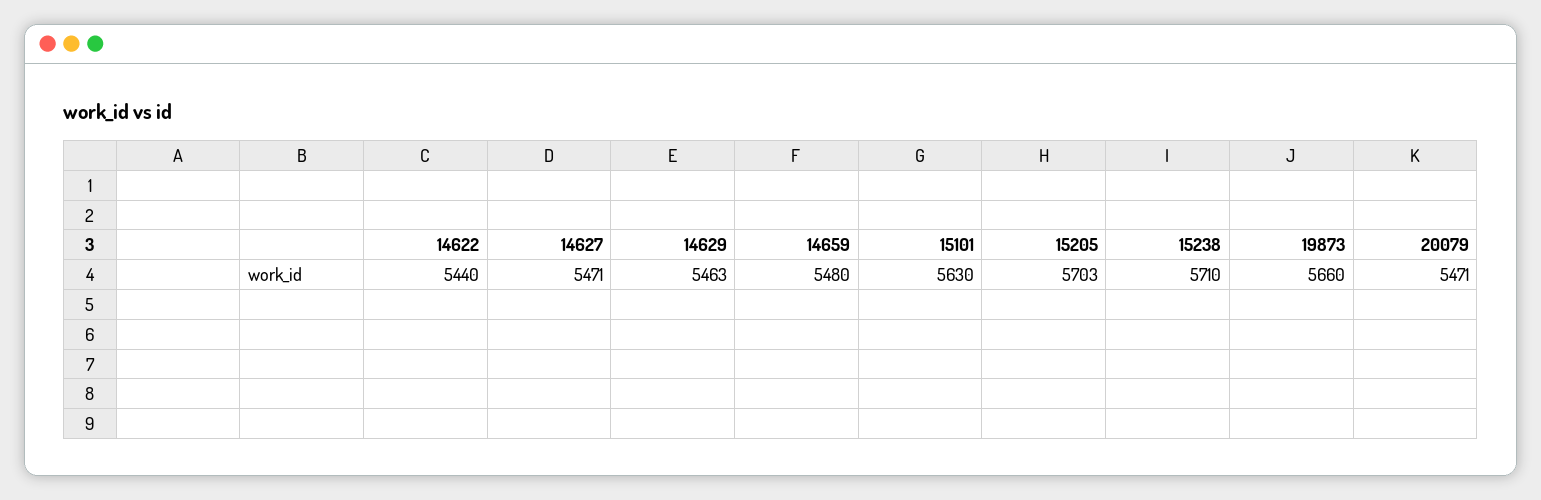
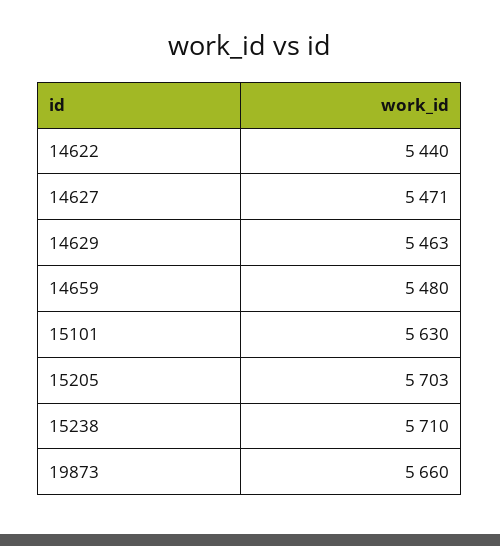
  {
    "14622": 5440,
    "14627": 5471,
    "14629": 5463,
    "14659": 5480,
    "15101": 5630,
    "15205": 5703,
    "15238": 5710,
-   "19873": 5660,
+   "19873": 5660
-   "20079": 5471
  }

